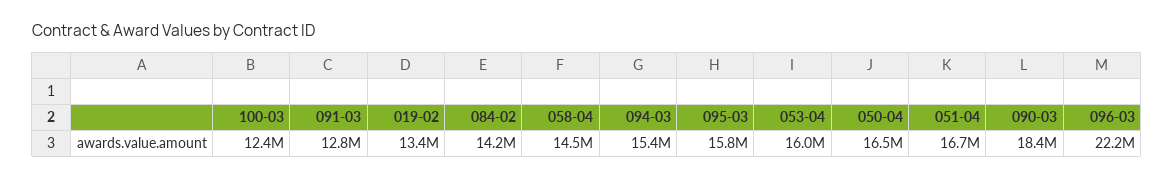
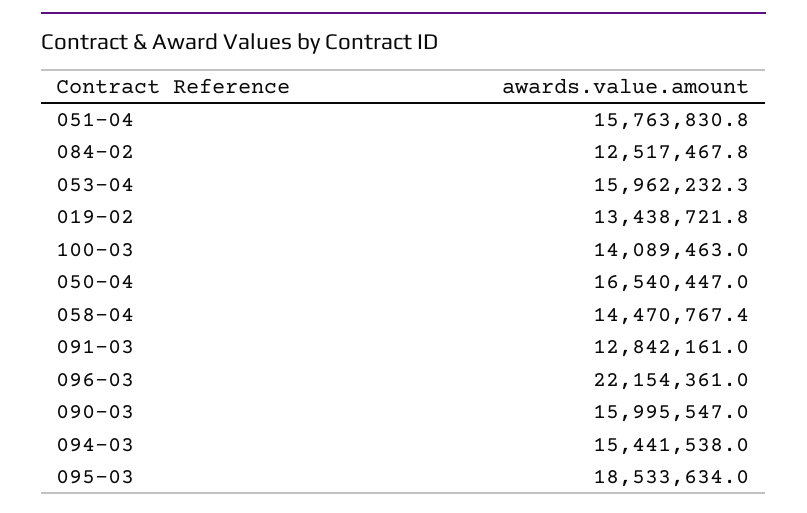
  {
-   "100-03": 12400000,
+   "100-03": 14089463,
    "091-03": 12842161,
    "019-02": 13438721.8,
-   "084-02": 14200000,
+   "084-02": 12517467.8,
    "058-04": 14470767.4,
    "094-03": 15441538,
-   "095-03": 15800000,
+   "095-03": 18533634,
    "053-04": 15962232.3,
    "050-04": 16540447,
-   "051-04": 16700000,
+   "051-04": 15763830.8,
-   "090-03": 18400000,
+   "090-03": 15995547,
    "096-03": 22154361
  }

